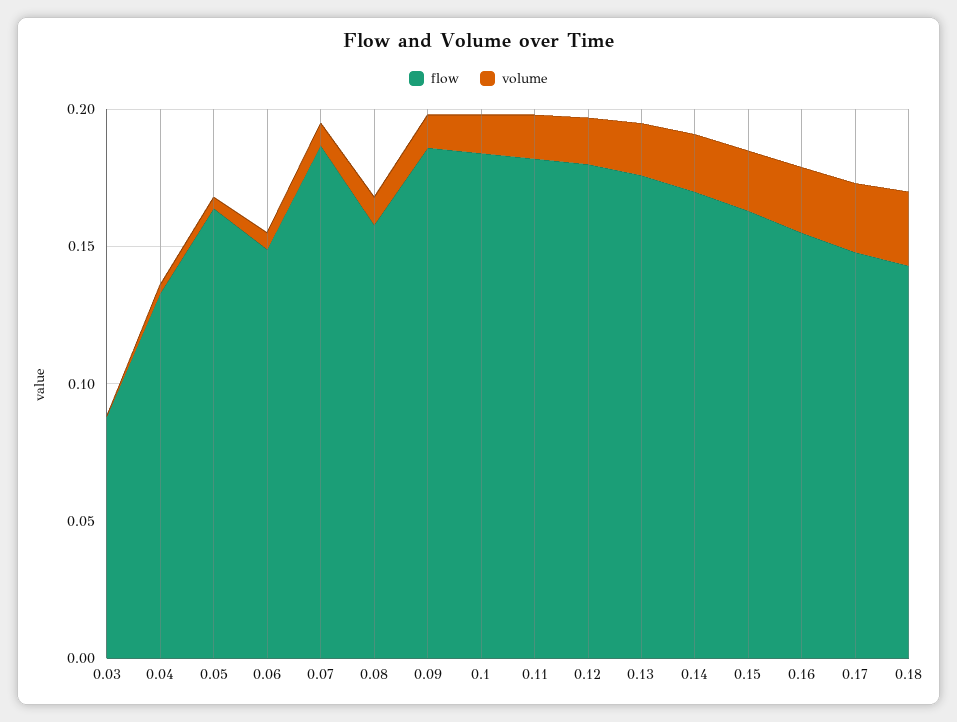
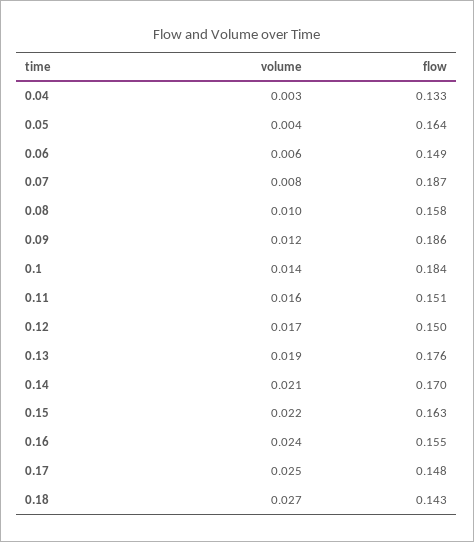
  {
    "flow": {
-     "0.03": 0.09,
      "0.04": 0.133,
      "0.05": 0.164,
      "0.06": 0.149,
      "0.07": 0.187,
      "0.08": 0.158,
      "0.09": 0.186,
      "0.1": 0.184,
-     "0.11": 0.18,
+     "0.11": 0.151,
-     "0.12": 0.18,
+     "0.12": 0.15,
      "0.13": 0.176,
      "0.14": 0.17,
      "0.15": 0.163,
      "0.16": 0.155,
      "0.17": 0.148,
      "0.18": 0.143
    },
    "volume": {
-     "0.03": 0,
      "0.04": 0.003,
      "0.05": 0.004,
      "0.06": 0.006,
      "0.07": 0.008,
      "0.08": 0.01,
      "0.09": 0.012,
      "0.1": 0.014,
      "0.11": 0.016,
      "0.12": 0.017,
      "0.13": 0.019,
      "0.14": 0.021,
      "0.15": 0.022,
      "0.16": 0.024,
      "0.17": 0.025,
      "0.18": 0.027
    }
  }

